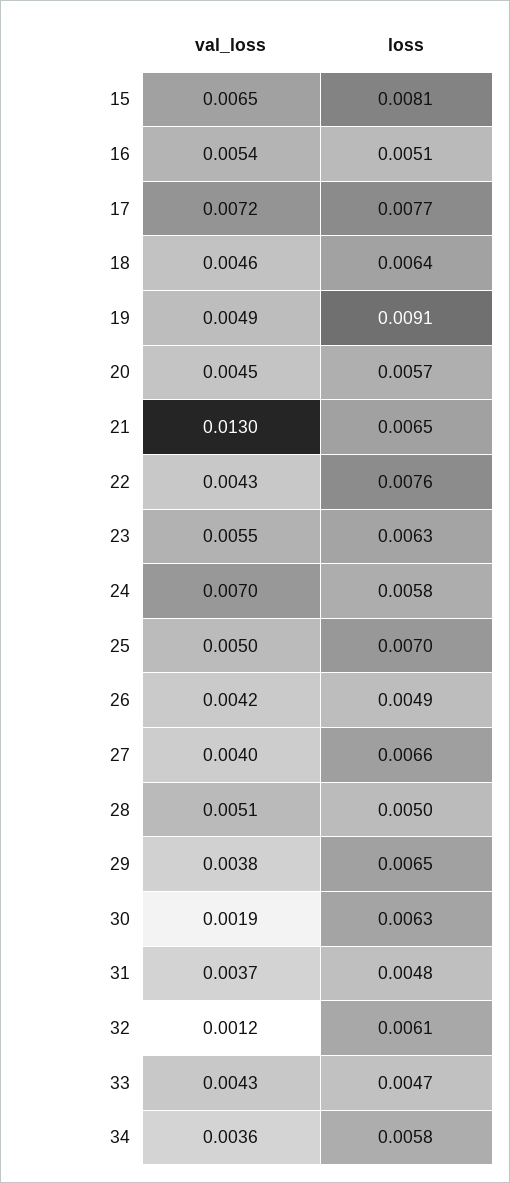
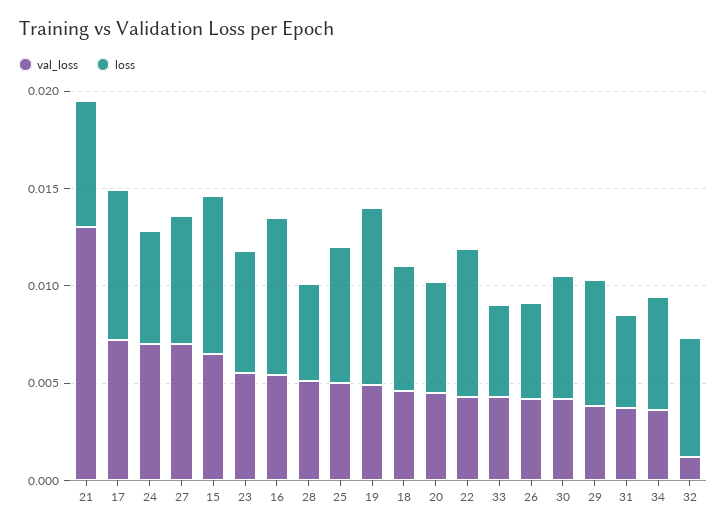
  {
    "val_loss": {
      "15": 0.0065,
      "16": 0.0054,
      "17": 0.0072,
      "18": 0.0046,
      "19": 0.0049,
      "20": 0.0045,
      "21": 0.013,
      "22": 0.0043,
      "23": 0.0055,
      "24": 0.007,
      "25": 0.005,
      "26": 0.0042,
-     "27": 0.004,
+     "27": 0.007,
      "28": 0.0051,
      "29": 0.0038,
-     "30": 0.0019,
+     "30": 0.004,
      "31": 0.0037,
      "32": 0.0012,
      "33": 0.0043,
      "34": 0.0036
    },
    "loss": {
      "15": 0.0081,
-     "16": 0.0051,
+     "16": 0.008,
      "17": 0.0077,
      "18": 0.0064,
      "19": 0.0091,
      "20": 0.0057,
      "21": 0.0065,
      "22": 0.0076,
      "23": 0.0063,
      "24": 0.0058,
      "25": 0.007,
      "26": 0.0049,
      "27": 0.0066,
      "28": 0.005,
      "29": 0.0065,
      "30": 0.0063,
      "31": 0.0048,
      "32": 0.0061,
      "33": 0.0047,
      "34": 0.0058
    }
  }

